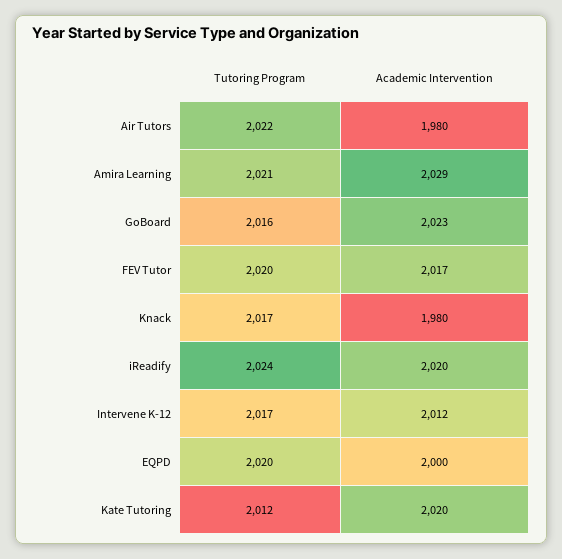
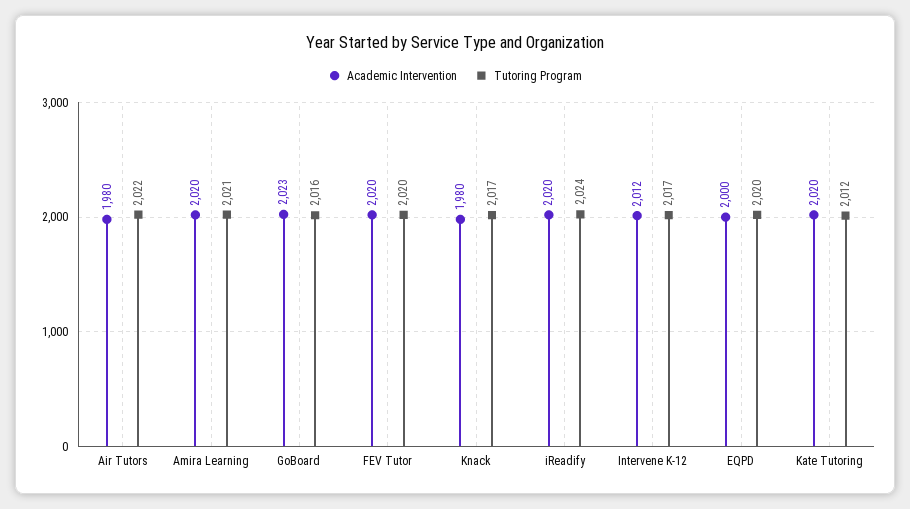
  {
    "Tutoring Program": {
      "Air Tutors": 2022,
      "Amira Learning": 2021,
      "GoBoard": 2016,
      "FEV Tutor": 2020,
      "Knack": 2017,
      "iReadify": 2024,
      "Intervene K-12": 2017,
      "EQPD": 2020,
      "Kate Tutoring": 2012
    },
    "Academic Intervention": {
      "Air Tutors": 1980,
-     "Amira Learning": 2029,
+     "Amira Learning": 2020,
      "GoBoard": 2023,
-     "FEV Tutor": 2017,
+     "FEV Tutor": 2020,
      "Knack": 1980,
      "iReadify": 2020,
      "Intervene K-12": 2012,
      "EQPD": 2000,
      "Kate Tutoring": 2020
    }
  }

